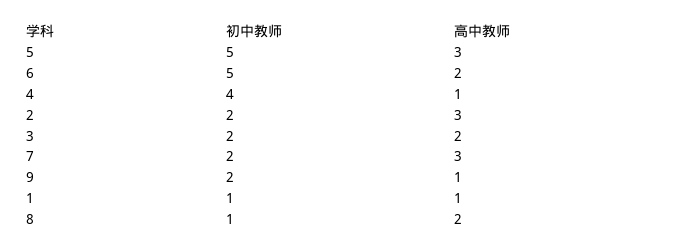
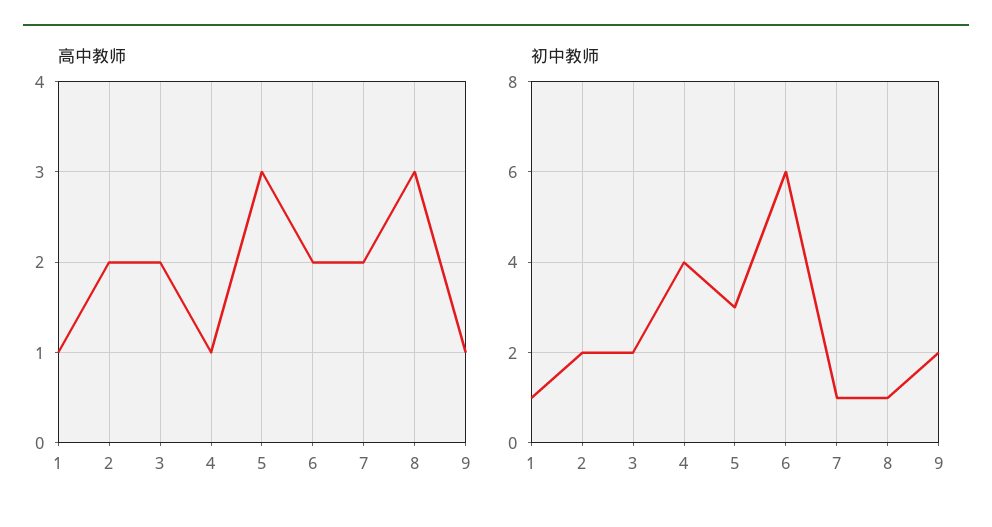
  {
    "初中教师": {
-     "5": 5,
+     "5": 3,
-     "6": 5,
+     "6": 6,
      "4": 4,
      "2": 2,
      "3": 2,
-     "7": 2,
+     "7": 1,
      "9": 2,
      "1": 1,
      "8": 1
    },
    "高中教师": {
      "5": 3,
      "6": 2,
      "4": 1,
-     "2": 3,
+     "2": 2,
      "3": 2,
-     "7": 3,
+     "7": 2,
      "9": 1,
      "1": 1,
-     "8": 2
+     "8": 3
    }
  }

